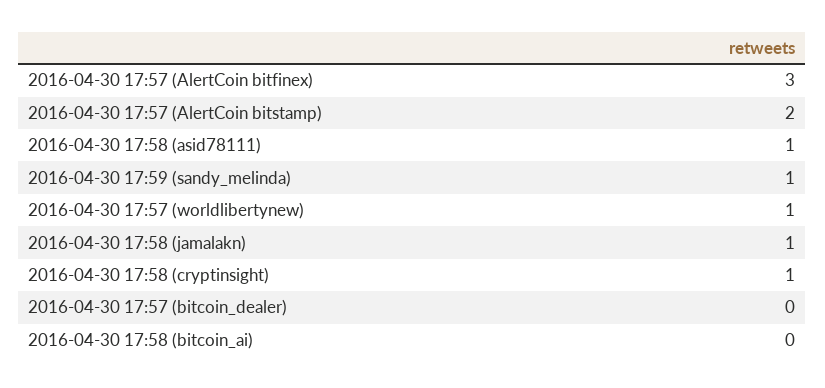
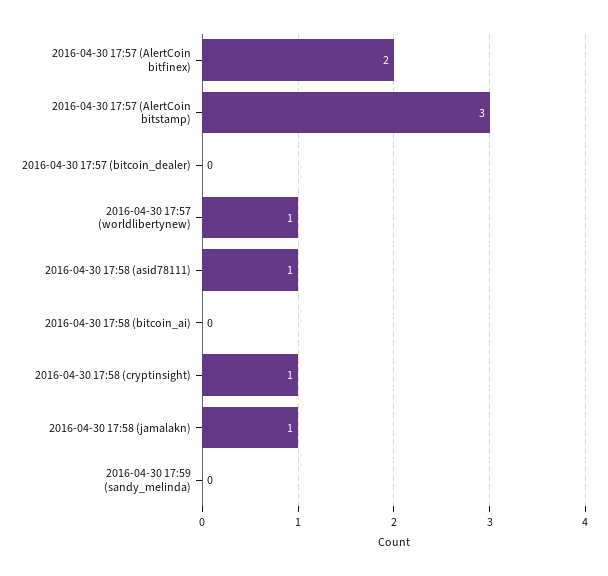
  {
-   "2016-04-30 17:57 (AlertCoin bitfinex)": 3,
+   "2016-04-30 17:57 (AlertCoin bitfinex)": 2,
-   "2016-04-30 17:57 (AlertCoin bitstamp)": 2,
+   "2016-04-30 17:57 (AlertCoin bitstamp)": 3,
    "2016-04-30 17:58 (asid78111)": 1,
-   "2016-04-30 17:59 (sandy_melinda)": 1,
+   "2016-04-30 17:59 (sandy_melinda)": 0,
    "2016-04-30 17:57 (worldlibertynew)": 1,
    "2016-04-30 17:58 (jamalakn)": 1,
    "2016-04-30 17:58 (cryptinsight)": 1,
    "2016-04-30 17:57 (bitcoin_dealer)": 0,
    "2016-04-30 17:58 (bitcoin_ai)": 0
  }

